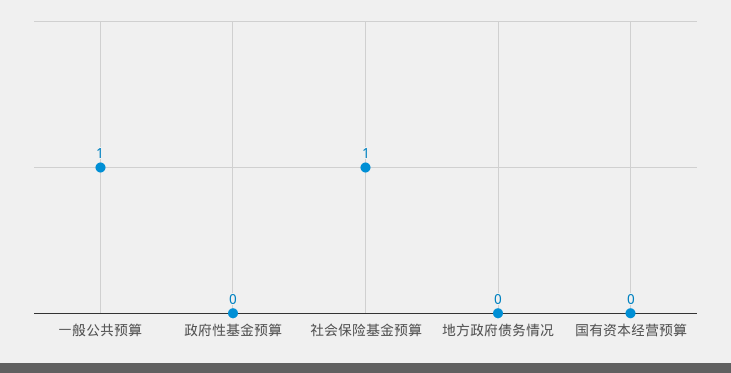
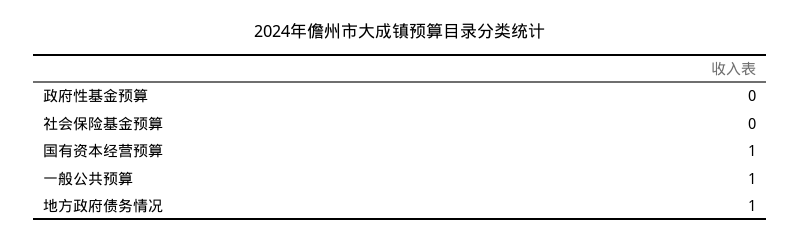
  {
    "一般公共预算": 1,
    "政府性基金预算": 0,
-   "社会保险基金预算": 1,
+   "社会保险基金预算": 0,
-   "地方政府债务情况": 0,
+   "地方政府债务情况": 1,
-   "国有资本经营预算": 0
+   "国有资本经营预算": 1
  }

